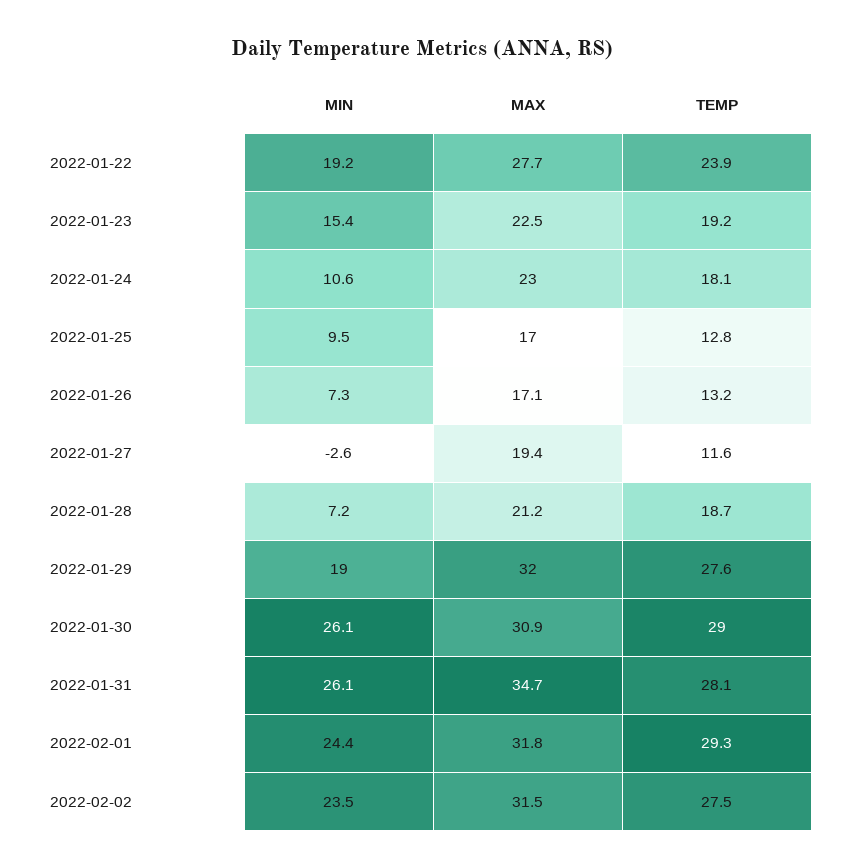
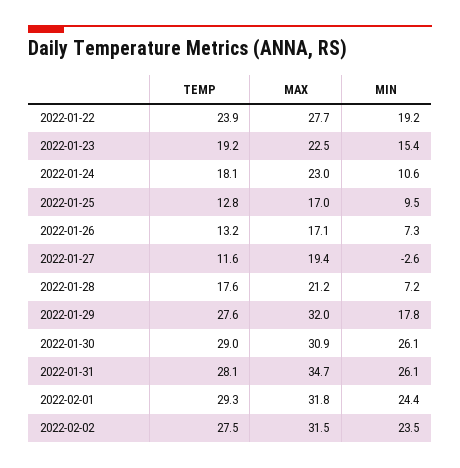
  {
    "MIN": {
      "2022-01-22": 19.2,
      "2022-01-23": 15.4,
      "2022-01-24": 10.6,
      "2022-01-25": 9.5,
      "2022-01-26": 7.3,
      "2022-01-27": -2.6,
      "2022-01-28": 7.2,
-     "2022-01-29": 19,
+     "2022-01-29": 17.8,
      "2022-01-30": 26.1,
      "2022-01-31": 26.1,
      "2022-02-01": 24.4,
      "2022-02-02": 23.5
    },
    "MAX": {
      "2022-01-22": 27.7,
      "2022-01-23": 22.5,
      "2022-01-24": 23,
      "2022-01-25": 17,
      "2022-01-26": 17.1,
      "2022-01-27": 19.4,
      "2022-01-28": 21.2,
      "2022-01-29": 32,
      "2022-01-30": 30.9,
      "2022-01-31": 34.7,
      "2022-02-01": 31.8,
      "2022-02-02": 31.5
    },
    "TEMP": {
      "2022-01-22": 23.9,
      "2022-01-23": 19.2,
      "2022-01-24": 18.1,
      "2022-01-25": 12.8,
      "2022-01-26": 13.2,
      "2022-01-27": 11.6,
-     "2022-01-28": 18.7,
+     "2022-01-28": 17.6,
      "2022-01-29": 27.6,
      "2022-01-30": 29,
      "2022-01-31": 28.1,
      "2022-02-01": 29.3,
      "2022-02-02": 27.5
    }
  }

